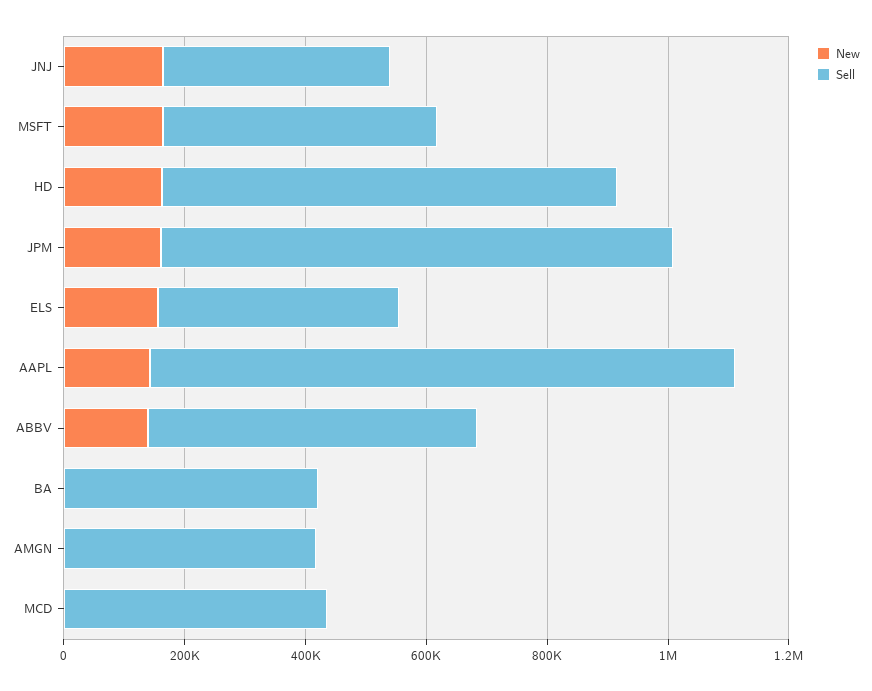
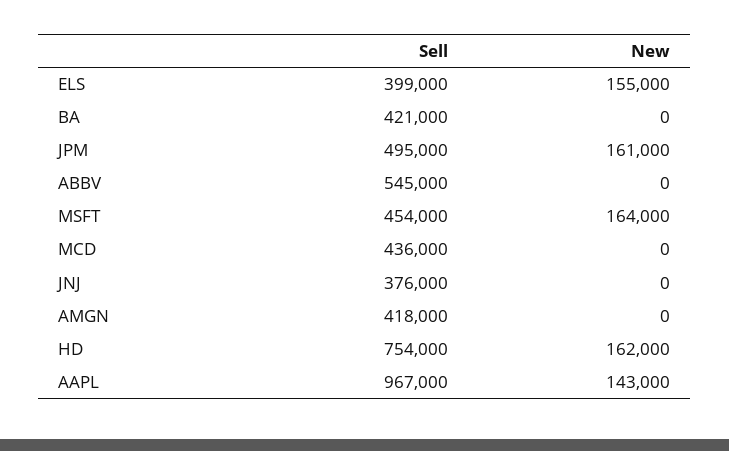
  {
    "New": {
-     "JNJ": 150000,
+     "JNJ": 0,
      "MSFT": 164000,
      "HD": 162000,
      "JPM": 161000,
      "ELS": 155000,
      "AAPL": 143000,
-     "ABBV": 150000,
+     "ABBV": 0,
      "BA": 0,
      "AMGN": 0,
      "MCD": 0
    },
    "Sell": {
      "JNJ": 376000,
      "MSFT": 454000,
      "HD": 754000,
-     "JPM": 850000,
+     "JPM": 495000,
      "ELS": 399000,
      "AAPL": 967000,
      "ABBV": 545000,
      "BA": 421000,
      "AMGN": 418000,
      "MCD": 436000
    }
  }

